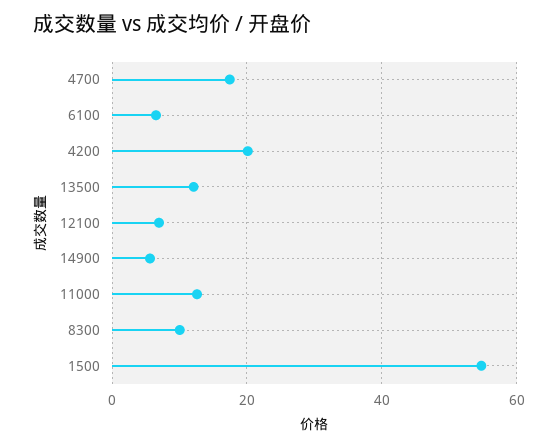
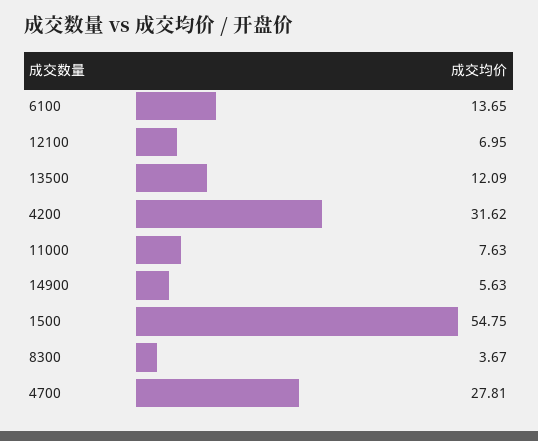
  {
-   "4700": 18,
+   "4700": 27.81,
-   "6100": 6,
+   "6100": 13.65,
-   "4200": 20,
+   "4200": 31.62,
    "13500": 12.09,
    "12100": 6.95,
    "14900": 5.63,
-   "11000": 12,
+   "11000": 7.63,
-   "8300": 10,
+   "8300": 3.67,
    "1500": 54.75
  }

